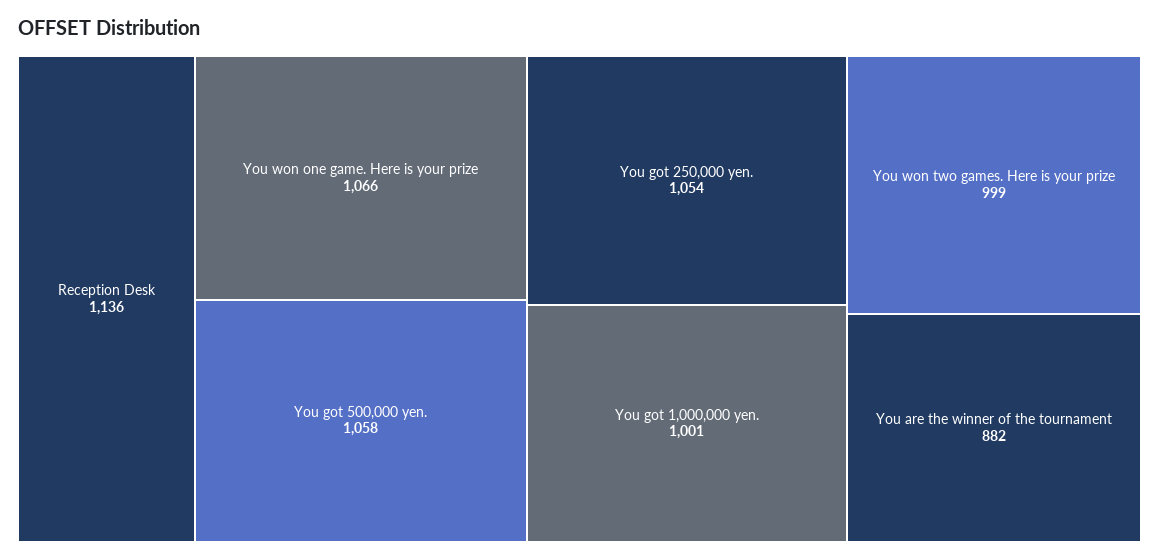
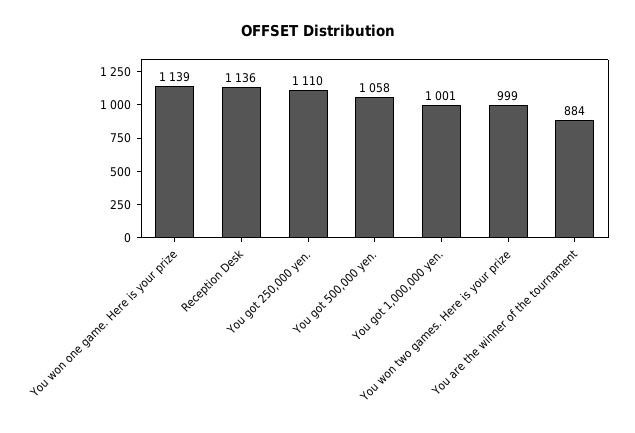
  {
    "Reception Desk": 1136,
-   "You won one game. Here is your prize": 1066,
+   "You won one game. Here is your prize": 1139,
    "You got 500,000 yen.": 1058,
-   "You got 250,000 yen.": 1054,
+   "You got 250,000 yen.": 1110,
    "You got 1,000,000 yen.": 1001,
    "You won two games. Here is your prize": 999,
-   "You are the winner of the tournament": 882
+   "You are the winner of the tournament": 884
  }

